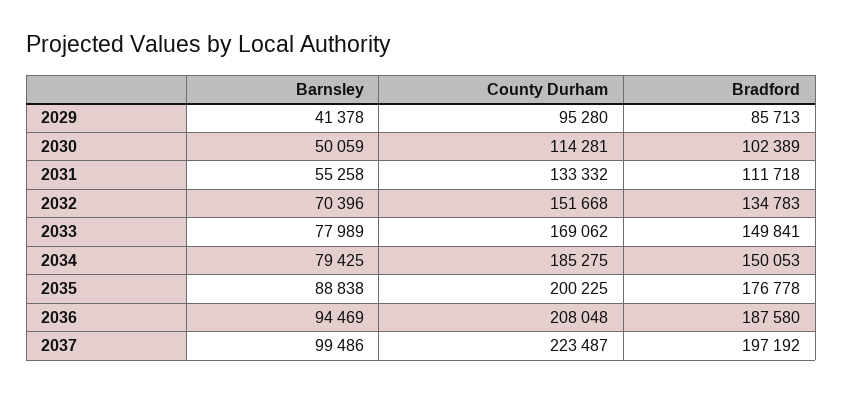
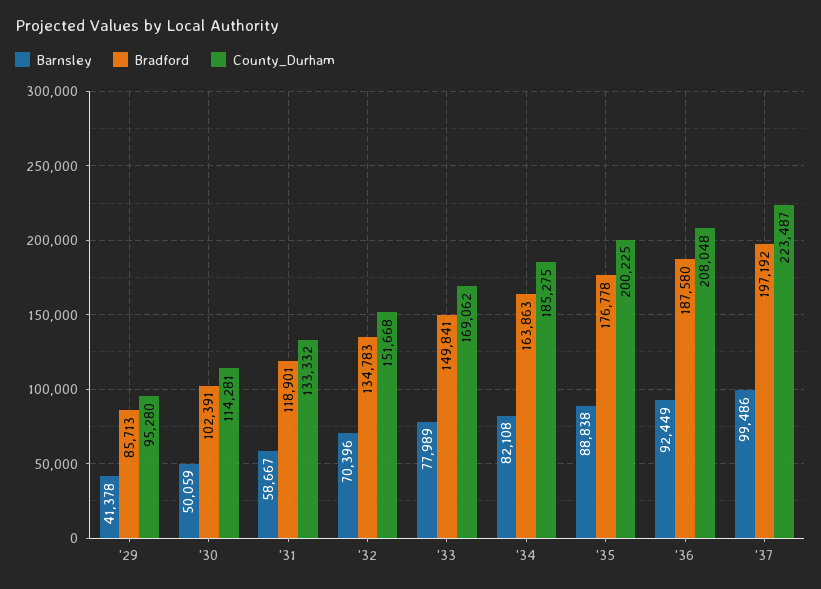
  {
    "Barnsley": {
      "2029": 41378,
      "2030": 50059,
-     "2031": 55258,
+     "2031": 58667,
      "2032": 70396,
      "2033": 77989,
-     "2034": 79425,
+     "2034": 82108,
      "2035": 88838,
-     "2036": 94469,
+     "2036": 92449,
      "2037": 99486
    },
    "County Durham": {
      "2029": 95280,
      "2030": 114281,
      "2031": 133332,
      "2032": 151668,
      "2033": 169062,
      "2034": 185275,
      "2035": 200225,
      "2036": 208048,
      "2037": 223487
    },
    "Bradford": {
      "2029": 85713,
-     "2030": 102389,
+     "2030": 102391,
-     "2031": 111718,
+     "2031": 118901,
      "2032": 134783,
      "2033": 149841,
-     "2034": 150053,
+     "2034": 163863,
      "2035": 176778,
      "2036": 187580,
      "2037": 197192
    }
  }

